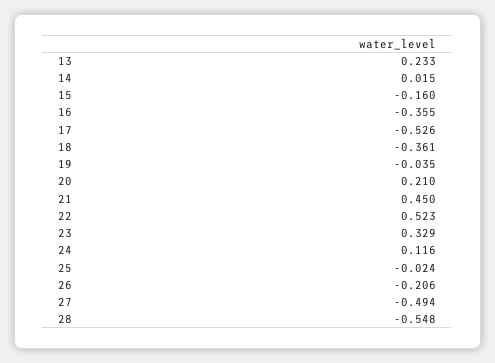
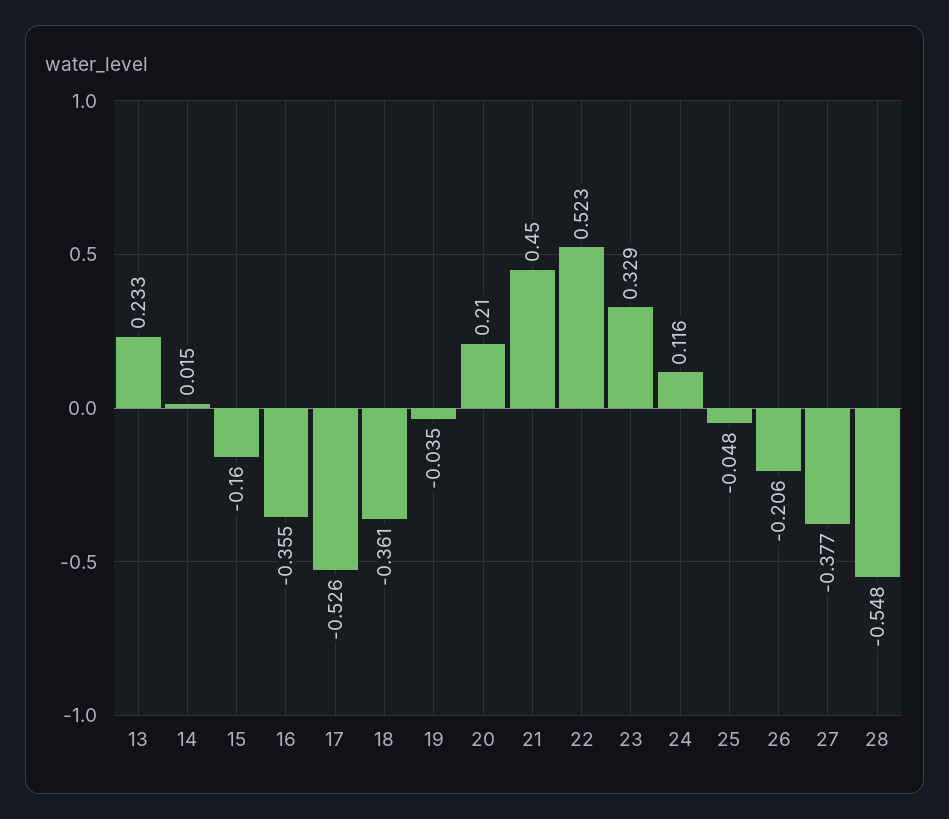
  {
    "13": 0.233,
    "14": 0.015,
    "15": -0.16,
    "16": -0.355,
    "17": -0.526,
    "18": -0.361,
    "19": -0.035,
    "20": 0.21,
    "21": 0.45,
    "22": 0.523,
    "23": 0.329,
    "24": 0.116,
-   "25": -0.024,
+   "25": -0.048,
    "26": -0.206,
-   "27": -0.494,
+   "27": -0.377,
    "28": -0.548
  }

